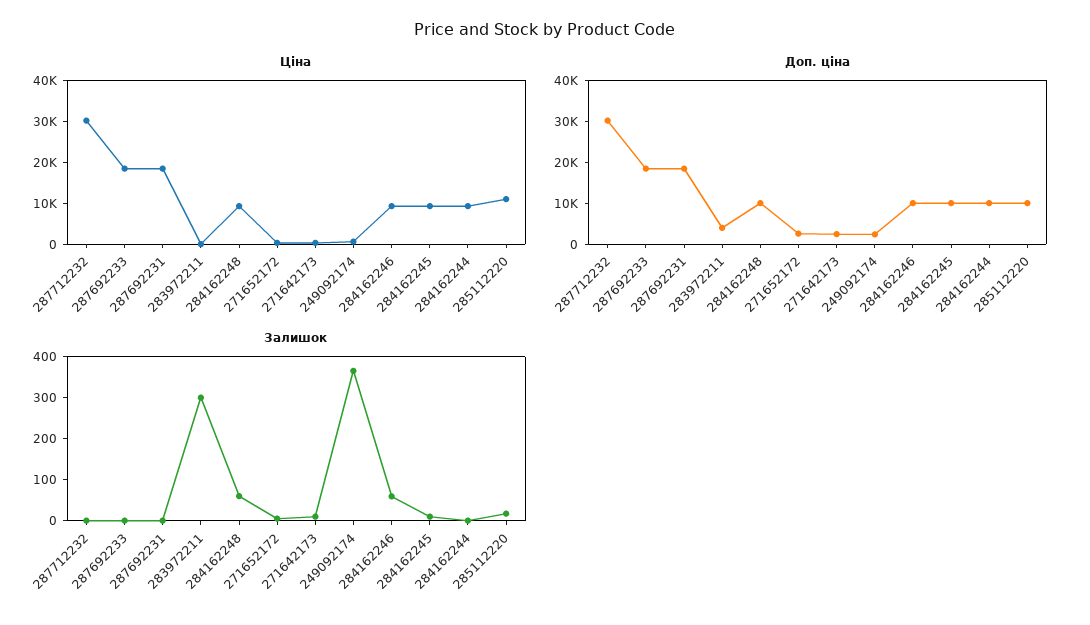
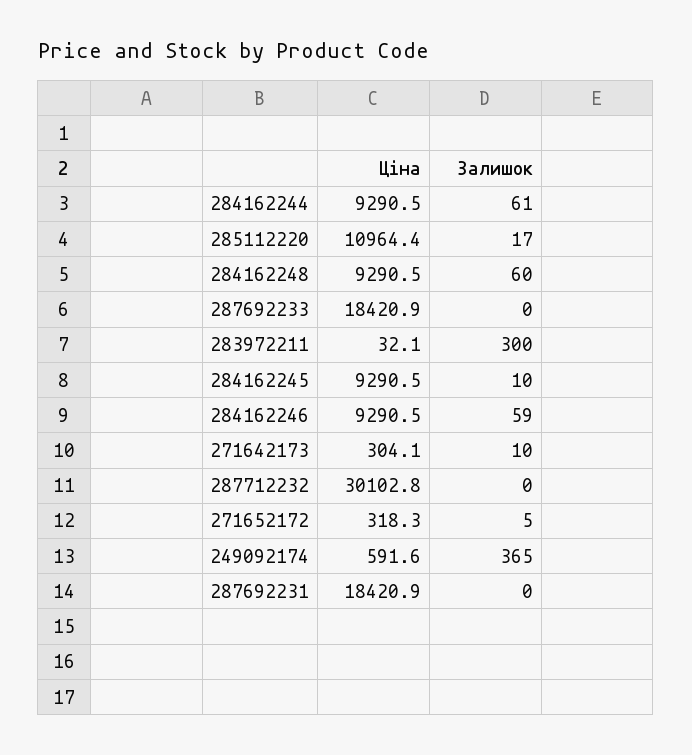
  {
    "Ціна": {
      "287712232": 30102.8,
      "287692233": 18420.9,
      "287692231": 18420.9,
      "283972211": 32.1,
      "284162248": 9290.5,
      "271652172": 318.3,
      "271642173": 304.1,
      "249092174": 591.6,
      "284162246": 9290.5,
      "284162245": 9290.5,
      "284162244": 9290.5,
      "285112220": 10964.4
    },
-   "Доп. ціна": {
-     "287712232": 30000,
-     "287692233": 18000,
-     "287692231": 18000,
-     "283972211": 4000,
-     "284162248": 10000,
-     "271652172": 2000,
-     "271642173": 2000,
-     "249092174": 2000,
-     "284162246": 10000,
-     "284162245": 10000,
-     "284162244": 10000,
-     "285112220": 10000
-   },
    "Залишок": {
      "287712232": 0,
      "287692233": 0,
      "287692231": 0,
      "283972211": 300,
      "284162248": 60,
      "271652172": 5,
      "271642173": 10,
      "249092174": 365,
      "284162246": 59,
      "284162245": 10,
-     "284162244": 0,
+     "284162244": 61,
      "285112220": 17
    }
  }

